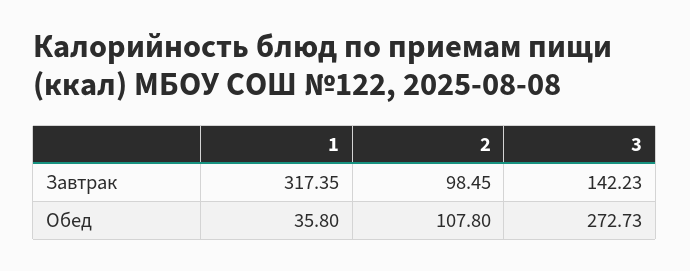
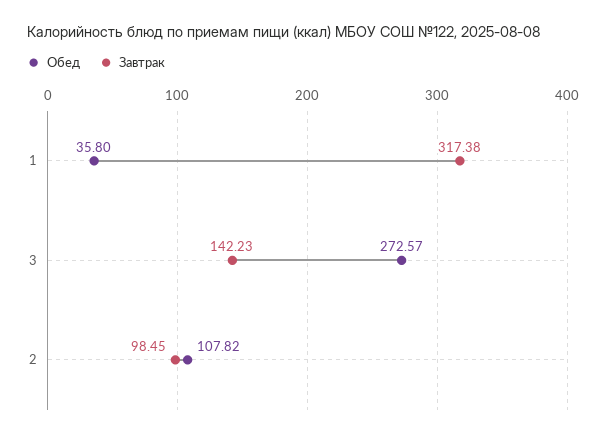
  {
    "Завтрак": {
-     "1": 317.35,
+     "1": 317.38,
      "2": 98.45,
      "3": 142.23
    },
    "Обед": {
      "1": 35.8,
-     "2": 107.8,
+     "2": 107.82,
-     "3": 272.73
+     "3": 272.57
    }
  }

